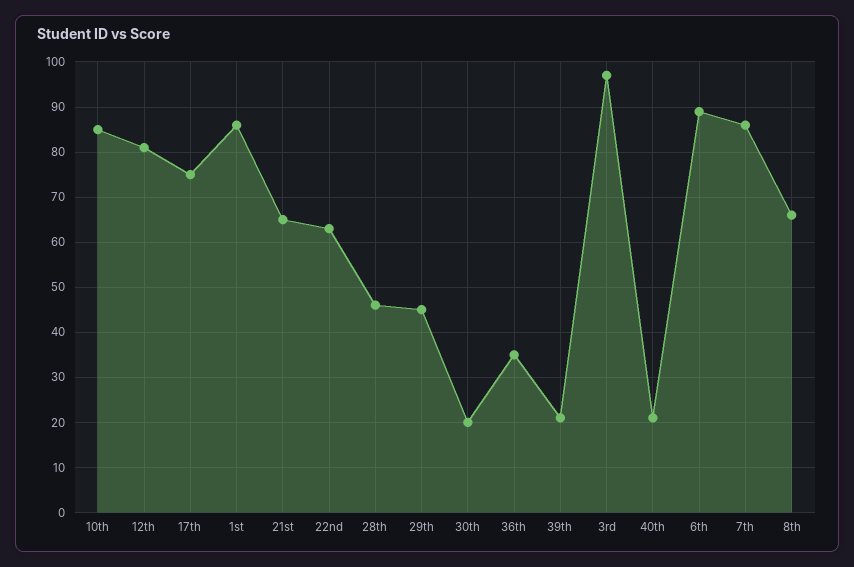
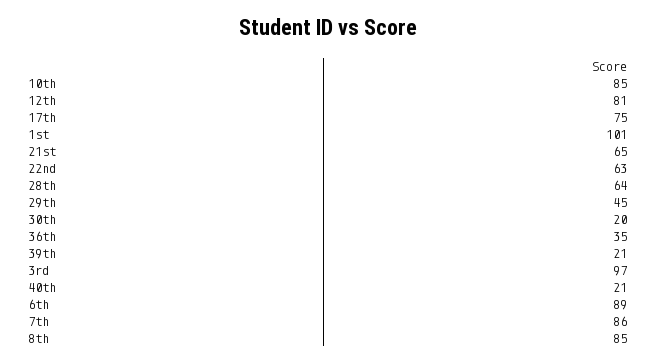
  {
    "10th": 85,
    "12th": 81,
    "17th": 75,
-   "1st": 85,
+   "1st": 101,
    "21st": 65,
    "22nd": 63,
-   "28th": 45,
+   "28th": 64,
    "29th": 45,
    "30th": 20,
    "36th": 35,
    "39th": 21,
    "3rd": 97,
    "40th": 21,
    "6th": 89,
    "7th": 86,
-   "8th": 65
+   "8th": 85
  }

